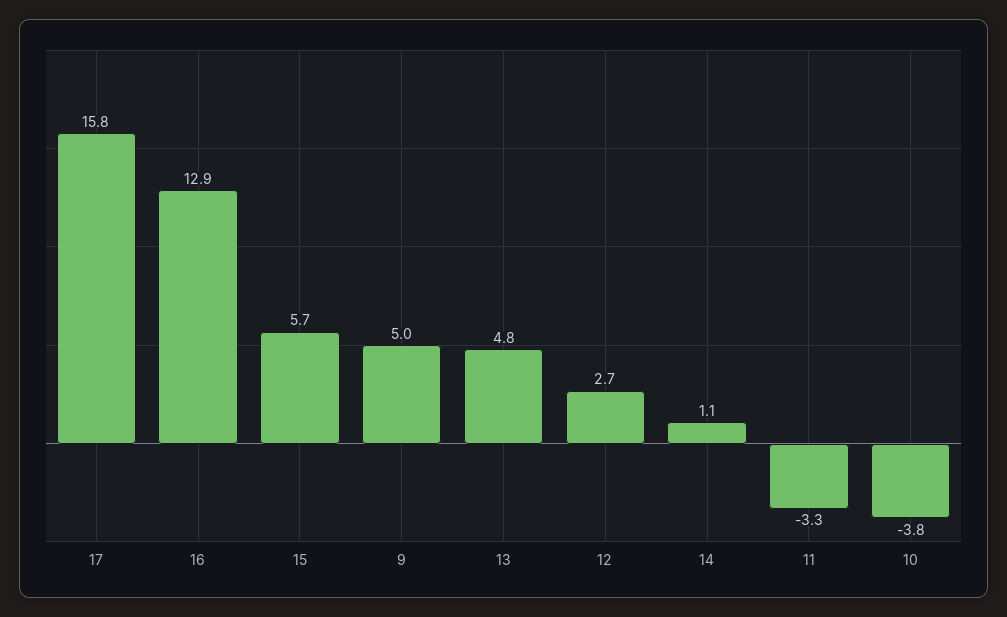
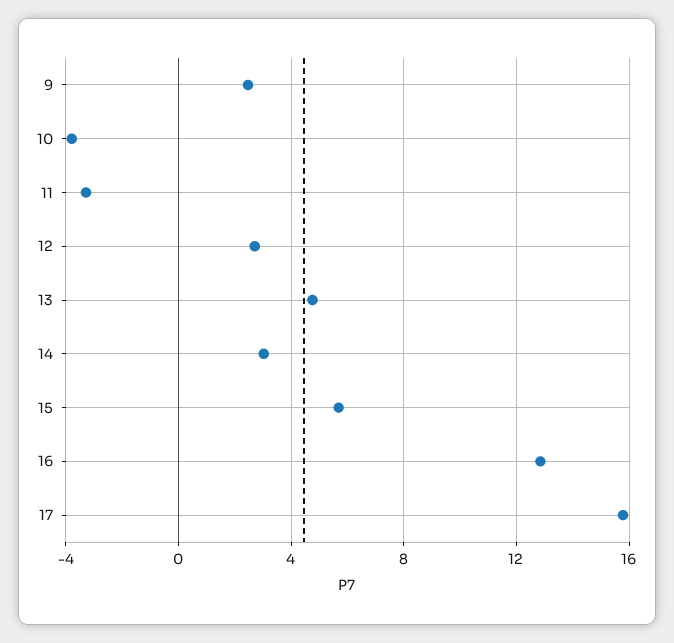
  {
    "17": 15.8,
    "16": 12.9,
    "15": 5.7,
-   "9": 5,
+   "9": 2.5,
    "13": 4.8,
    "12": 2.7,
-   "14": 1.1,
+   "14": 3,
    "11": -3.3,
    "10": -3.8
  }

